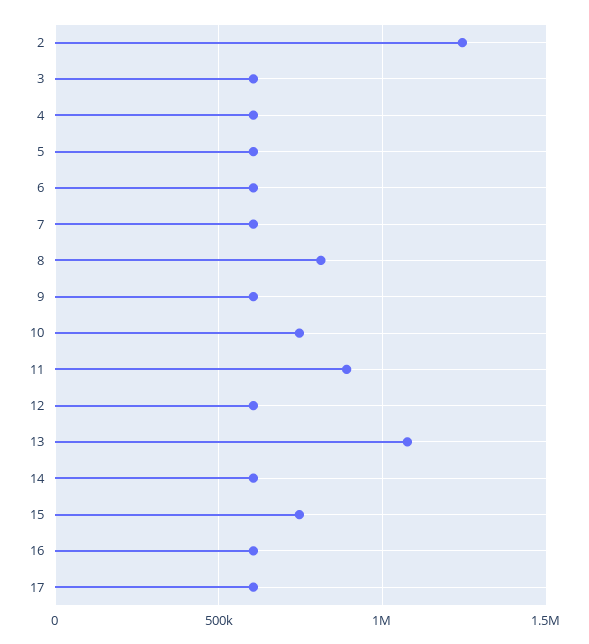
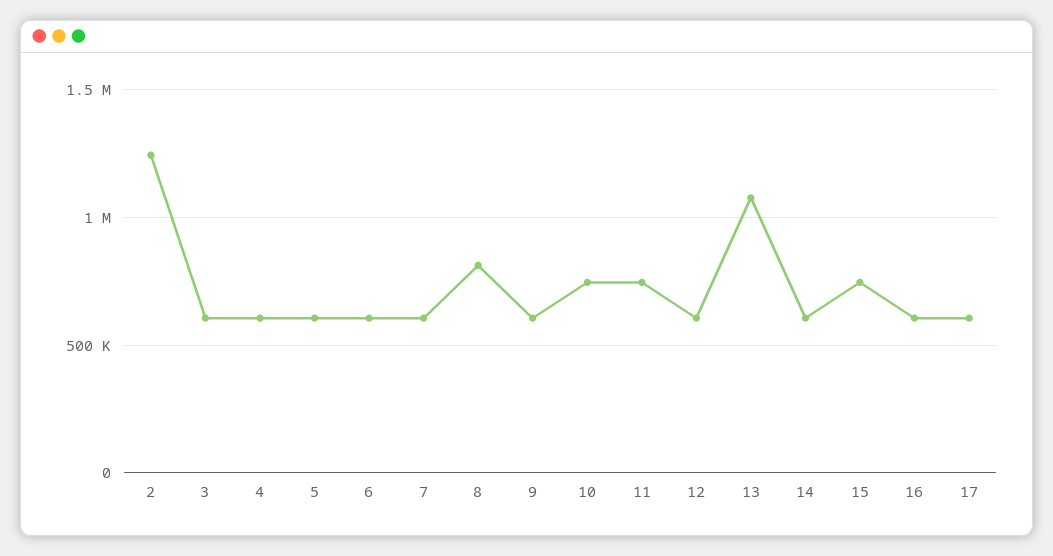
  {
    "2": 1250000,
    "3": 600000,
    "4": 600000,
    "5": 600000,
    "6": 600000,
    "7": 600000,
    "8": 800000,
    "9": 600000,
    "10": 750000,
-   "11": 900000,
+   "11": 750000,
    "12": 600000,
    "13": 1100000,
    "14": 600000,
    "15": 750000,
    "16": 600000,
    "17": 600000
  }

